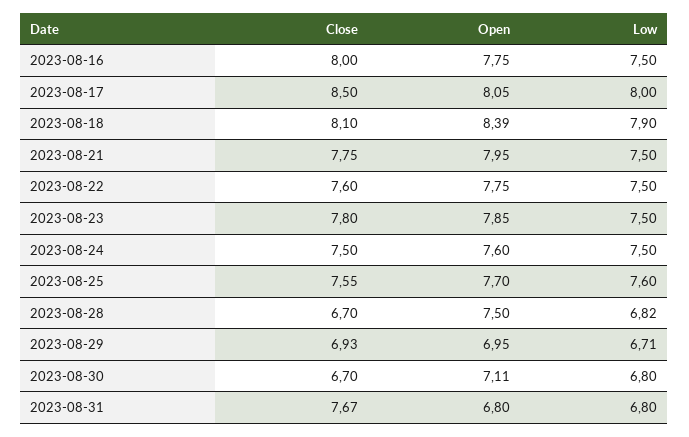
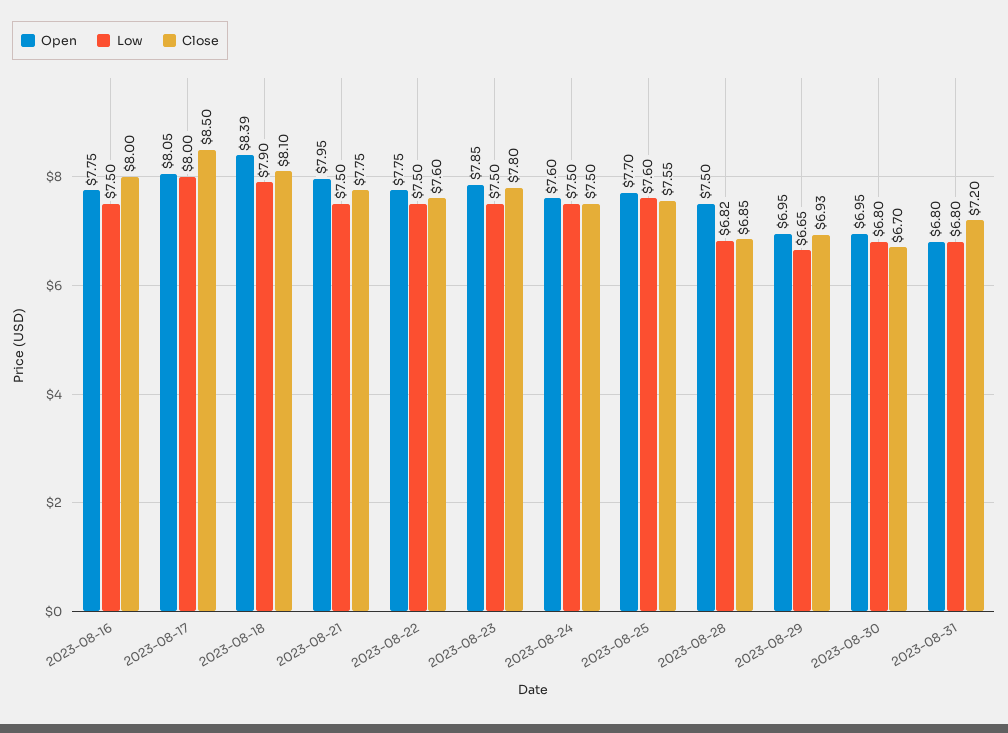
  {
    "Close": {
      "2023-08-16": 8,
      "2023-08-17": 8.5,
      "2023-08-18": 8.1,
      "2023-08-21": 7.75,
      "2023-08-22": 7.6,
      "2023-08-23": 7.8,
      "2023-08-24": 7.5,
      "2023-08-25": 7.55,
-     "2023-08-28": 6.7,
+     "2023-08-28": 6.85,
      "2023-08-29": 6.93,
      "2023-08-30": 6.7,
-     "2023-08-31": 7.67
+     "2023-08-31": 7.2
    },
    "Open": {
      "2023-08-16": 7.75,
      "2023-08-17": 8.05,
      "2023-08-18": 8.39,
      "2023-08-21": 7.95,
      "2023-08-22": 7.75,
      "2023-08-23": 7.85,
      "2023-08-24": 7.6,
      "2023-08-25": 7.7,
      "2023-08-28": 7.5,
      "2023-08-29": 6.95,
-     "2023-08-30": 7.11,
+     "2023-08-30": 6.95,
      "2023-08-31": 6.8
    },
    "Low": {
      "2023-08-16": 7.5,
      "2023-08-17": 8,
      "2023-08-18": 7.9,
      "2023-08-21": 7.5,
      "2023-08-22": 7.5,
      "2023-08-23": 7.5,
      "2023-08-24": 7.5,
      "2023-08-25": 7.6,
      "2023-08-28": 6.82,
-     "2023-08-29": 6.71,
+     "2023-08-29": 6.65,
      "2023-08-30": 6.8,
      "2023-08-31": 6.8
    }
  }

